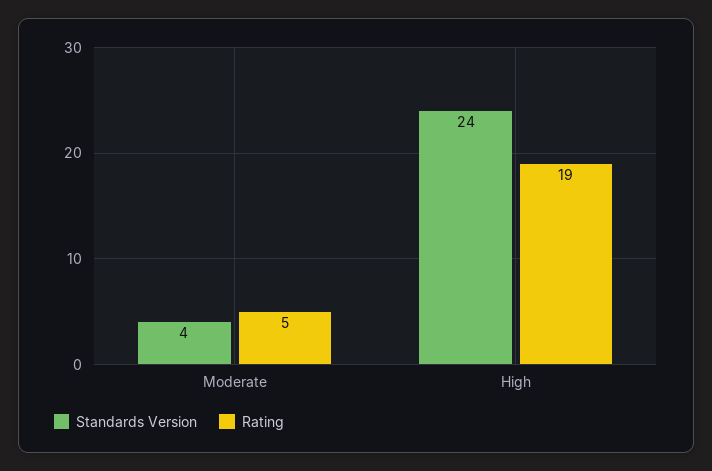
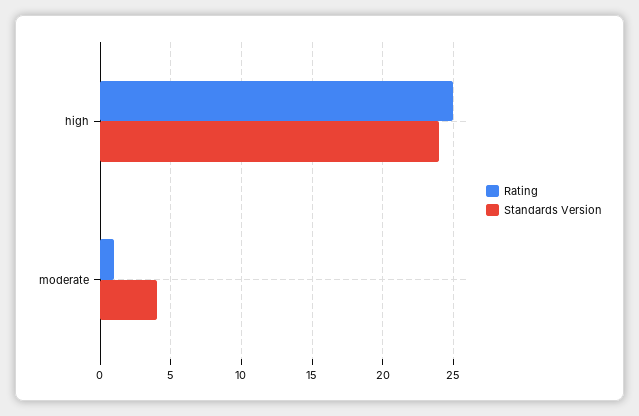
  {
    "Standards Version": {
      "Moderate": 4,
      "High": 24
    },
    "Rating": {
-     "Moderate": 5,
+     "Moderate": 1,
-     "High": 19
+     "High": 25
    }
  }

